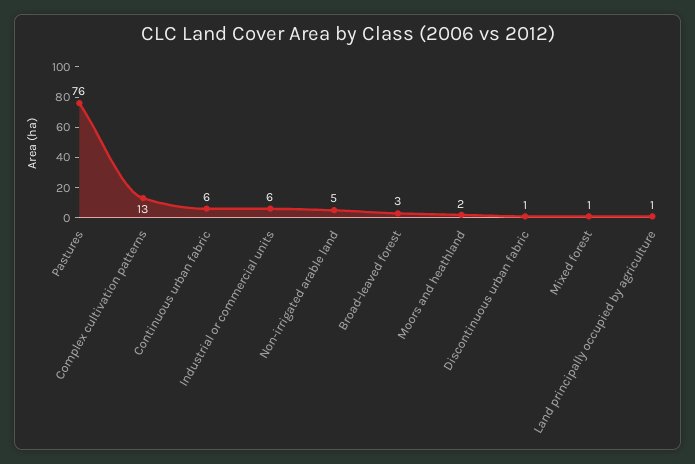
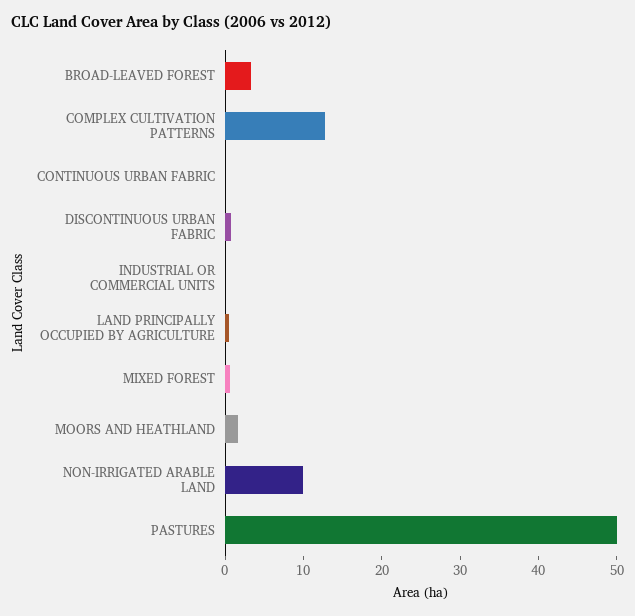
  {
-   "Pastures": 76,
+   "Pastures": 50,
    "Complex cultivation patterns": 13,
-   "Continuous urban fabric": 6,
+   "Continuous urban fabric": 0,
-   "Industrial or commercial units": 6,
+   "Industrial or commercial units": 0,
-   "Non-irrigated arable land": 5,
+   "Non-irrigated arable land": 10,
    "Broad-leaved forest": 3,
    "Moors and heathland": 2,
    "Discontinuous urban fabric": 1,
    "Mixed forest": 1,
    "Land principally occupied by agriculture": 1
  }

